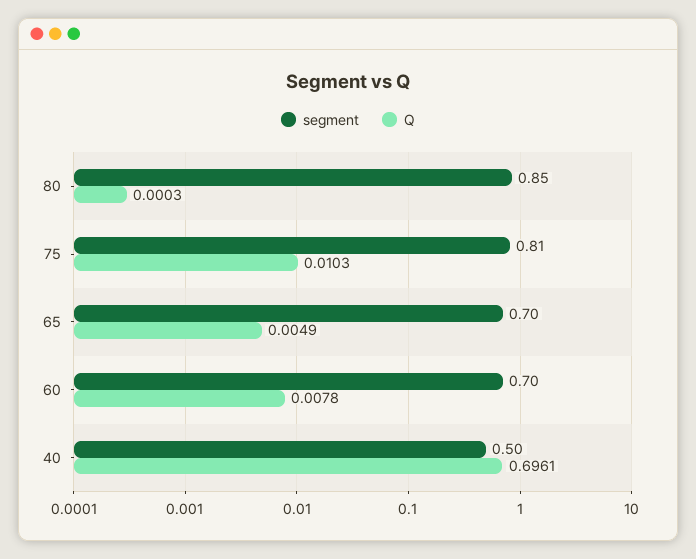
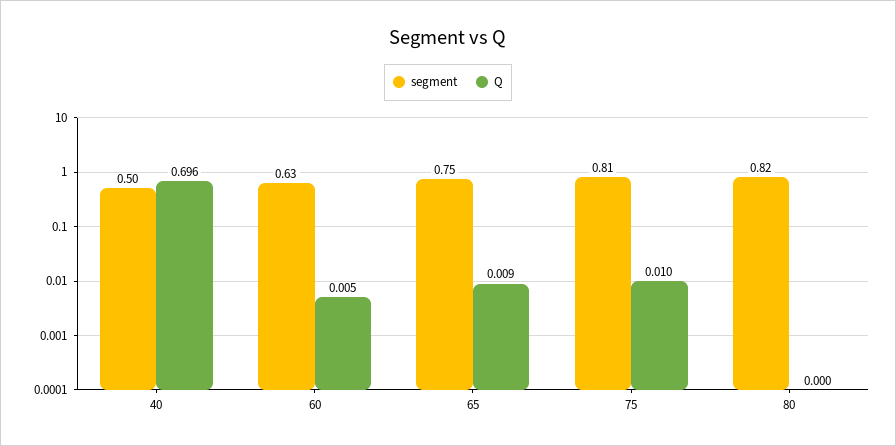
  {
    "segment": {
-     "80": 0.85,
+     "80": 0.82,
      "75": 0.81,
-     "65": 0.7,
+     "65": 0.75,
-     "60": 0.7,
+     "60": 0.63,
      "40": 0.5
    },
    "Q": {
      "80": 0.0003,
      "75": 0.0103,
-     "65": 0.0049,
+     "65": 0.009,
-     "60": 0.0078,
+     "60": 0.005,
      "40": 0.6961
    }
  }

